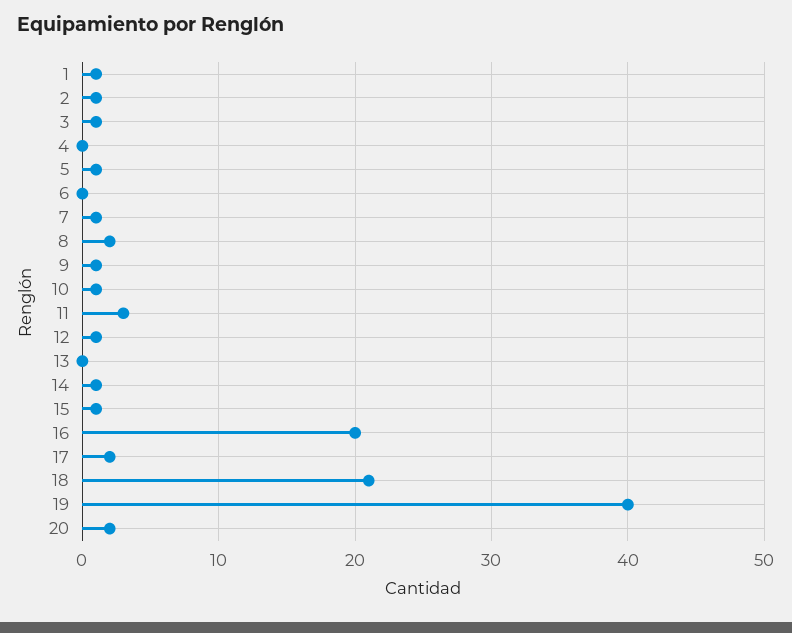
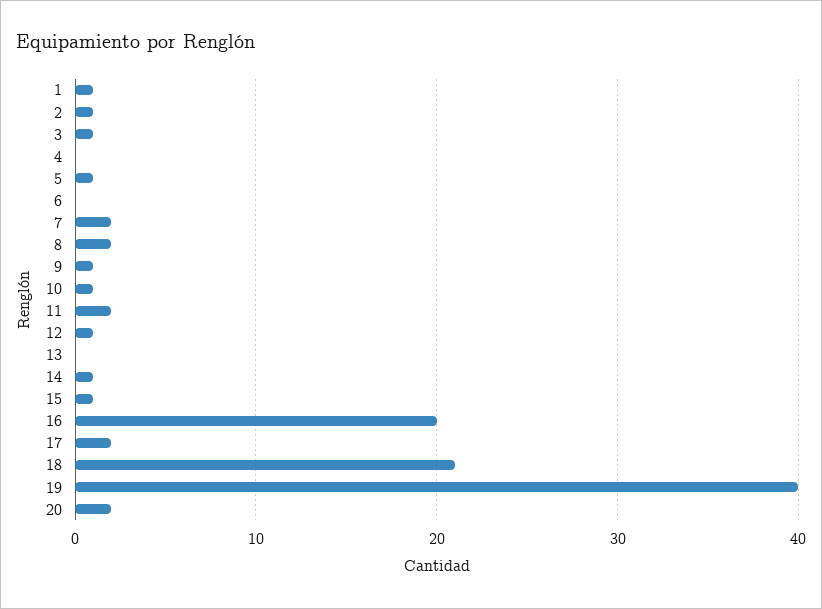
  {
    "1": 1,
    "2": 1,
    "3": 1,
    "4": 0,
    "5": 1,
    "6": 0,
-   "7": 1,
+   "7": 2,
    "8": 2,
    "9": 1,
    "10": 1,
-   "11": 3,
+   "11": 2,
    "12": 1,
    "13": 0,
    "14": 1,
    "15": 1,
    "16": 20,
    "17": 2,
    "18": 21,
    "19": 40,
    "20": 2
  }

